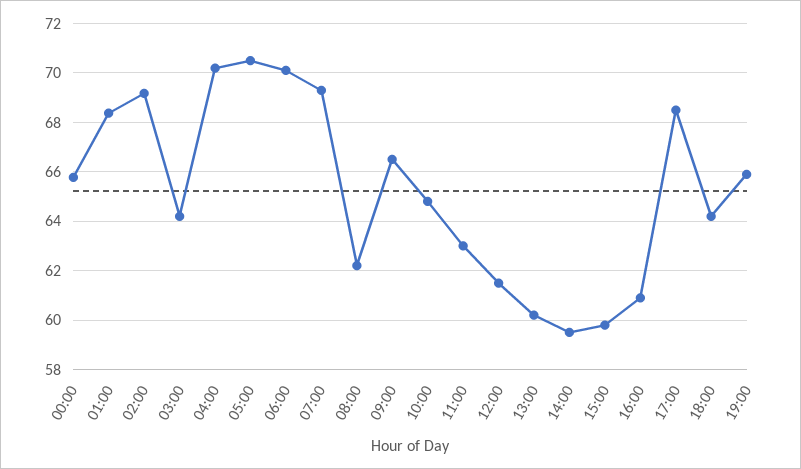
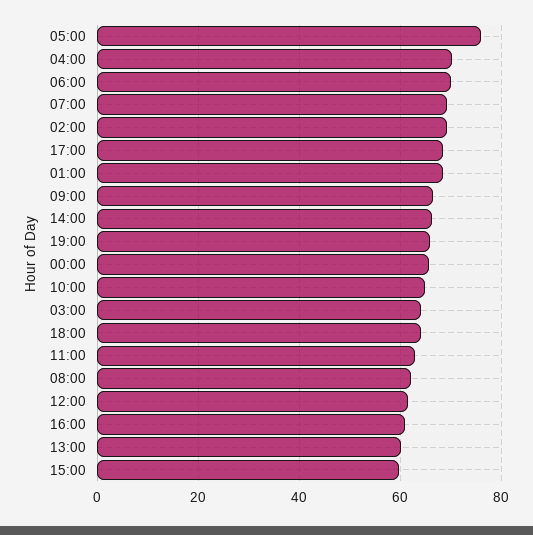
  {
    "00:00": 65.75,
    "01:00": 68.25,
    "02:00": 69.25,
    "03:00": 64.25,
    "04:00": 70.25,
-   "05:00": 70.5,
+   "05:00": 76,
    "06:00": 70,
    "07:00": 69.25,
    "08:00": 62.25,
    "09:00": 66.5,
    "10:00": 64.75,
    "11:00": 63,
    "12:00": 61.5,
    "13:00": 60.25,
-   "14:00": 59.5,
+   "14:00": 66,
    "15:00": 59.75,
    "16:00": 61,
    "17:00": 68.5,
    "18:00": 64.25,
    "19:00": 66
  }

